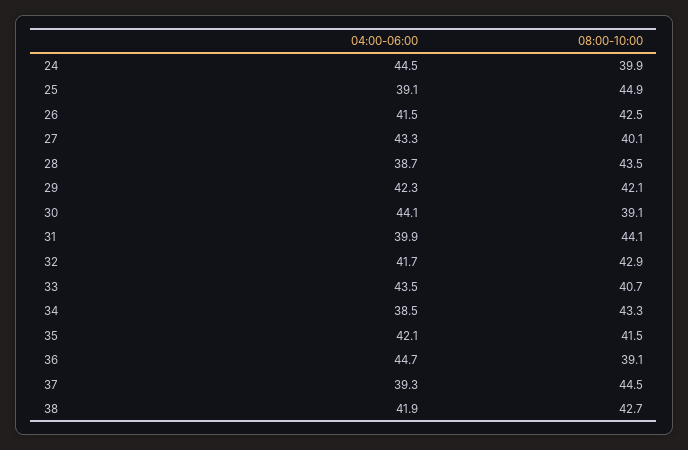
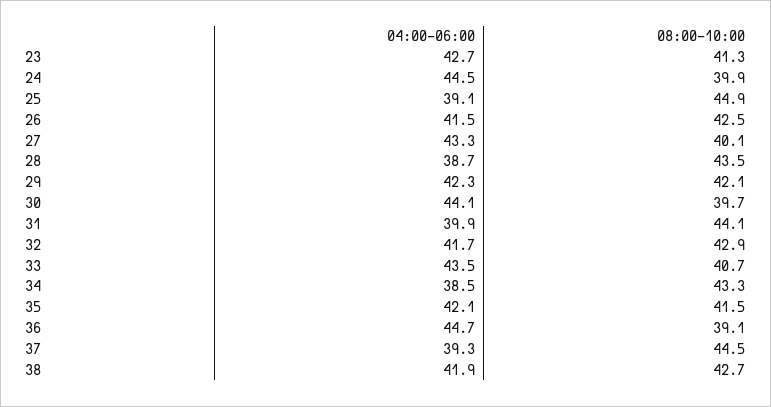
  {
    "04:00-06:00": {
      "24": 44.5,
      "25": 39.1,
      "26": 41.5,
      "27": 43.3,
      "28": 38.7,
      "29": 42.3,
      "30": 44.1,
      "31": 39.9,
      "32": 41.7,
      "33": 43.5,
      "34": 38.5,
      "35": 42.1,
      "36": 44.7,
      "37": 39.3,
-     "38": 41.9
+     "38": 41.9,
+     "23": 42.7
    },
    "08:00-10:00": {
      "24": 39.9,
      "25": 44.9,
      "26": 42.5,
      "27": 40.1,
      "28": 43.5,
      "29": 42.1,
-     "30": 39.1,
+     "30": 39.7,
      "31": 44.1,
      "32": 42.9,
      "33": 40.7,
      "34": 43.3,
      "35": 41.5,
      "36": 39.1,
      "37": 44.5,
-     "38": 42.7
+     "38": 42.7,
+     "23": 41.3
    }
  }

